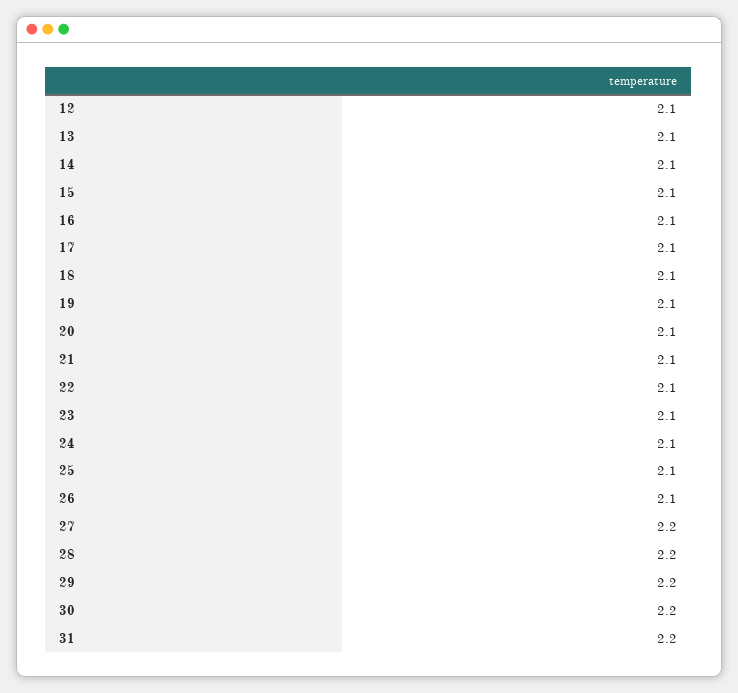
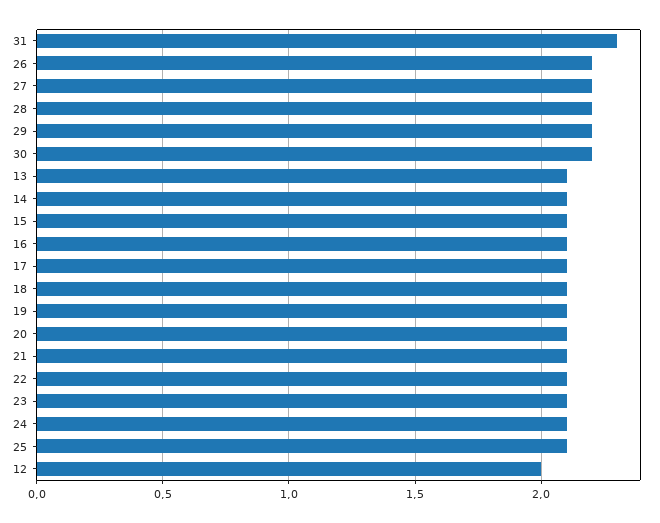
  {
-   "12": 2.1,
+   "12": 2,
    "13": 2.1,
    "14": 2.1,
    "15": 2.1,
    "16": 2.1,
    "17": 2.1,
    "18": 2.1,
    "19": 2.1,
    "20": 2.1,
    "21": 2.1,
    "22": 2.1,
    "23": 2.1,
    "24": 2.1,
    "25": 2.1,
-   "26": 2.1,
+   "26": 2.2,
    "27": 2.2,
    "28": 2.2,
    "29": 2.2,
    "30": 2.2,
-   "31": 2.2
+   "31": 2.3
  }

